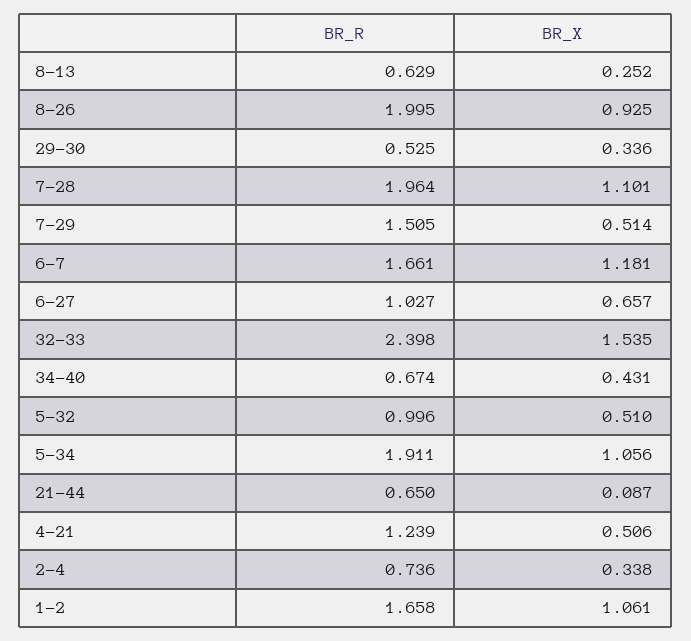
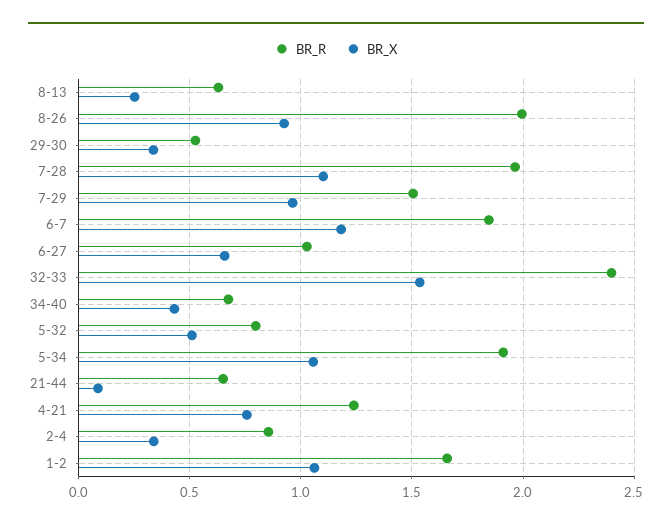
  {
    "BR_R": {
      "8-13": 0.629,
      "8-26": 1.995,
      "29-30": 0.525,
      "7-28": 1.964,
      "7-29": 1.505,
-     "6-7": 1.661,
+     "6-7": 1.85,
      "6-27": 1.027,
      "32-33": 2.398,
      "34-40": 0.674,
-     "5-32": 0.996,
+     "5-32": 0.8,
      "5-34": 1.911,
      "21-44": 0.65,
      "4-21": 1.239,
-     "2-4": 0.736,
+     "2-4": 0.85,
      "1-2": 1.658
    },
    "BR_X": {
      "8-13": 0.252,
      "8-26": 0.925,
      "29-30": 0.336,
      "7-28": 1.101,
-     "7-29": 0.514,
+     "7-29": 0.95,
      "6-7": 1.181,
      "6-27": 0.657,
      "32-33": 1.535,
      "34-40": 0.431,
      "5-32": 0.51,
      "5-34": 1.056,
      "21-44": 0.087,
-     "4-21": 0.506,
+     "4-21": 0.75,
      "2-4": 0.338,
      "1-2": 1.061
    }
  }

